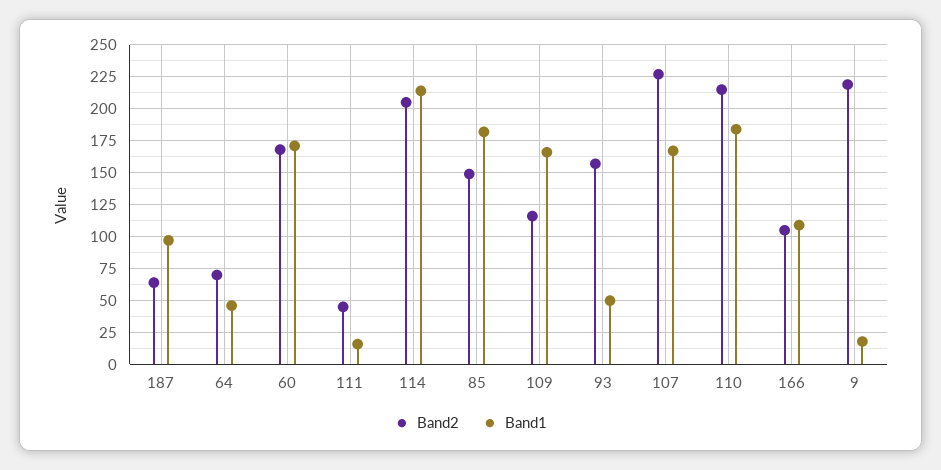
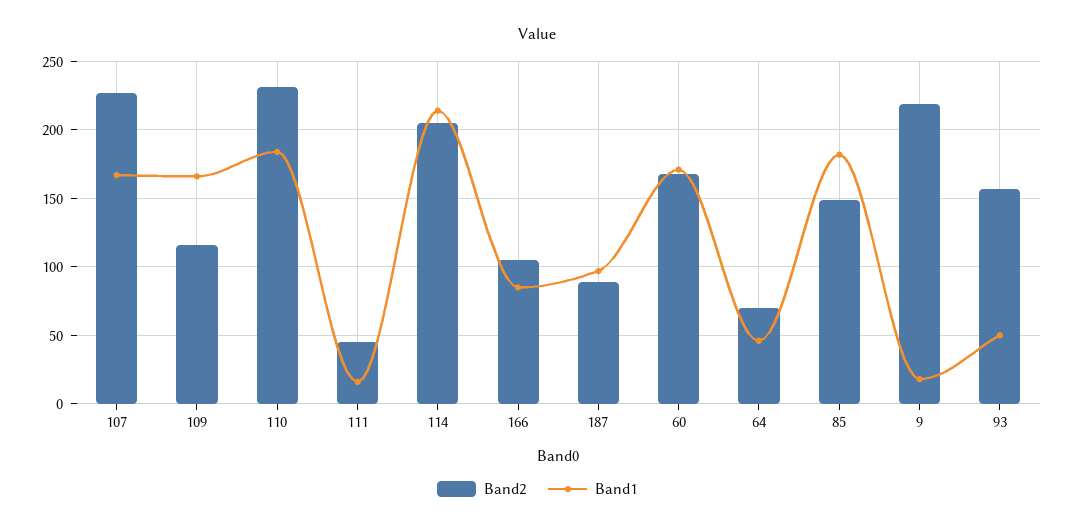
  {
    "Band2": {
-     "187": 65,
+     "187": 90,
      "64": 70,
      "60": 170,
      "111": 45,
      "114": 205,
      "85": 150,
      "109": 115,
      "93": 155,
      "107": 225,
-     "110": 215,
+     "110": 230,
      "166": 105,
      "9": 220
    },
    "Band1": {
      "187": 95,
      "64": 45,
      "60": 170,
      "111": 15,
      "114": 215,
      "85": 180,
      "109": 165,
      "93": 50,
      "107": 165,
      "110": 185,
-     "166": 110,
+     "166": 85,
      "9": 20
    }
  }

